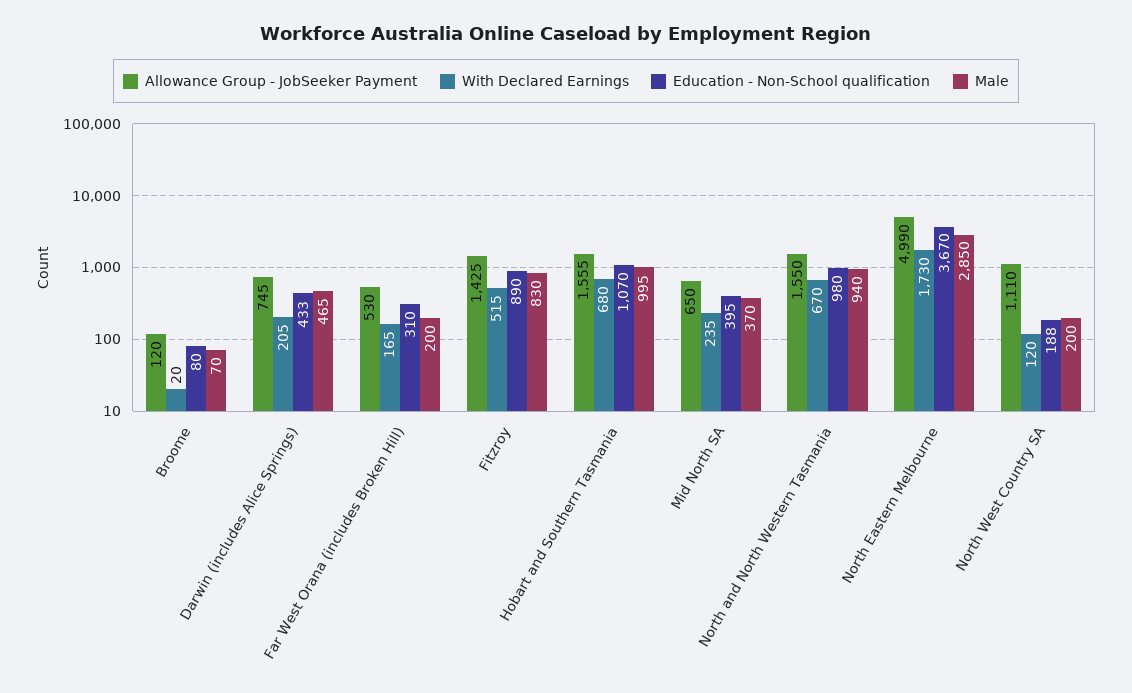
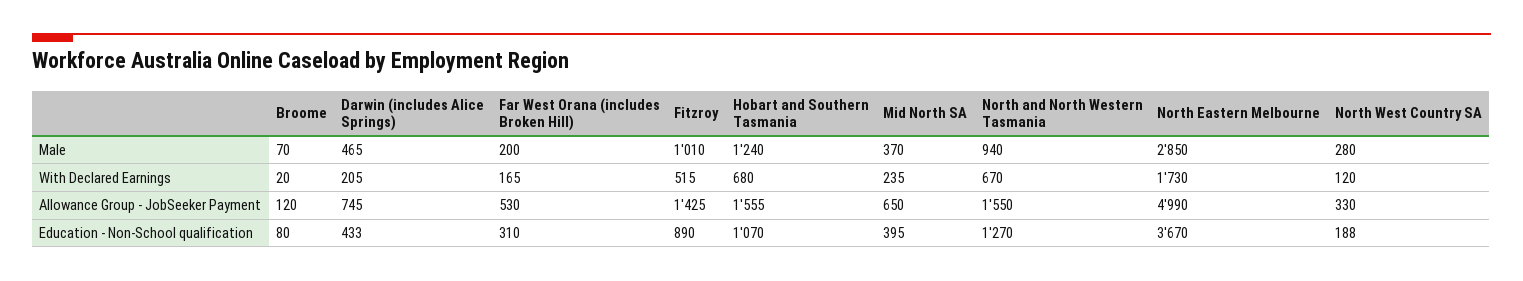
  {
    "Allowance Group - JobSeeker Payment": {
      "Broome": 120,
      "Darwin (includes Alice Springs)": 745,
      "Far West Orana (includes Broken Hill)": 530,
      "Fitzroy": 1425,
      "Hobart and Southern Tasmania": 1555,
      "Mid North SA": 650,
      "North and North Western Tasmania": 1550,
      "North Eastern Melbourne": 4990,
-     "North West Country SA": 1110
+     "North West Country SA": 330
    },
    "With Declared Earnings": {
      "Broome": 20,
      "Darwin (includes Alice Springs)": 205,
      "Far West Orana (includes Broken Hill)": 165,
      "Fitzroy": 515,
      "Hobart and Southern Tasmania": 680,
      "Mid North SA": 235,
      "North and North Western Tasmania": 670,
      "North Eastern Melbourne": 1730,
      "North West Country SA": 120
    },
    "Education - Non-School qualification": {
      "Broome": 80,
      "Darwin (includes Alice Springs)": 433,
      "Far West Orana (includes Broken Hill)": 310,
      "Fitzroy": 890,
      "Hobart and Southern Tasmania": 1070,
      "Mid North SA": 395,
-     "North and North Western Tasmania": 980,
+     "North and North Western Tasmania": 1270,
      "North Eastern Melbourne": 3670,
      "North West Country SA": 188
    },
    "Male": {
      "Broome": 70,
      "Darwin (includes Alice Springs)": 465,
      "Far West Orana (includes Broken Hill)": 200,
-     "Fitzroy": 830,
+     "Fitzroy": 1010,
-     "Hobart and Southern Tasmania": 995,
+     "Hobart and Southern Tasmania": 1240,
      "Mid North SA": 370,
      "North and North Western Tasmania": 940,
      "North Eastern Melbourne": 2850,
-     "North West Country SA": 200
+     "North West Country SA": 280
    }
  }

